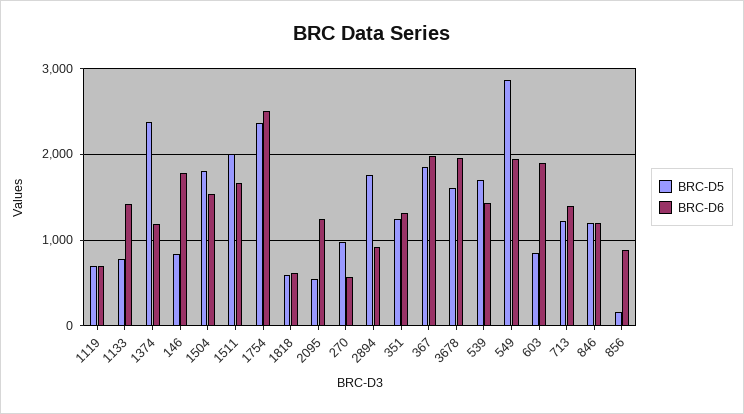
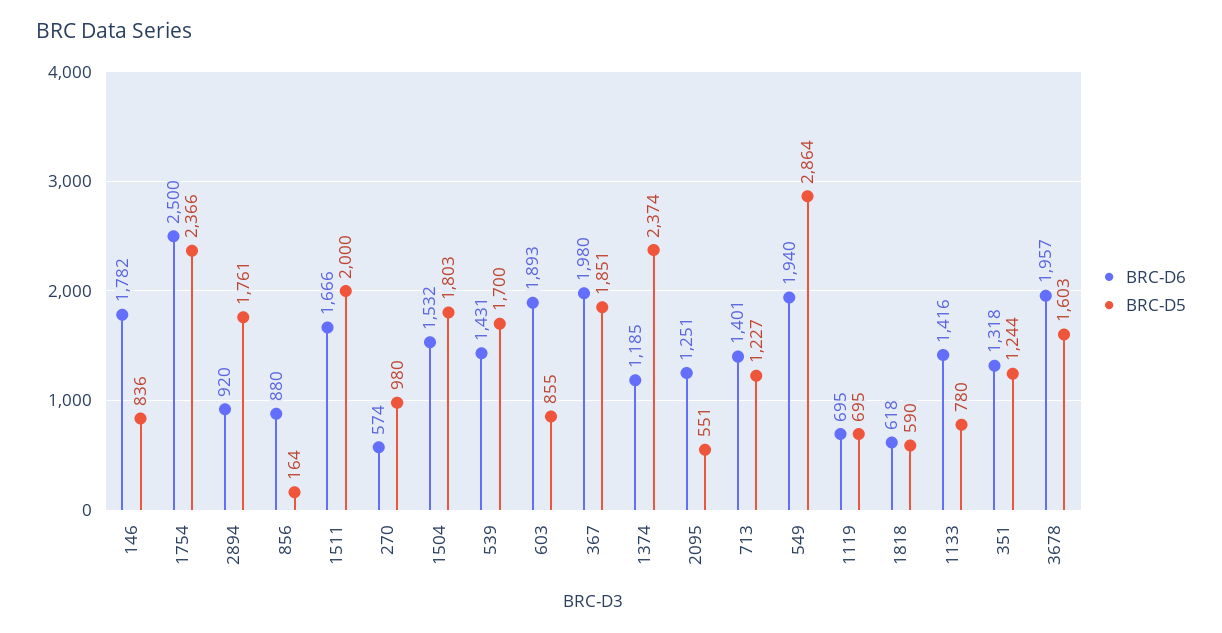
  {
    "BRC-D5": {
      "1119": 695,
      "1133": 780,
      "1374": 2374,
      "146": 836,
      "1504": 1803,
      "1511": 2000,
      "1754": 2366,
      "1818": 590,
      "2095": 551,
      "270": 980,
      "2894": 1761,
      "351": 1244,
      "367": 1851,
      "3678": 1603,
      "539": 1700,
      "549": 2864,
      "603": 855,
      "713": 1227,
-     "846": 1200,
      "856": 164
    },
    "BRC-D6": {
      "1119": 695,
      "1133": 1416,
      "1374": 1185,
      "146": 1782,
      "1504": 1532,
      "1511": 1666,
      "1754": 2500,
      "1818": 618,
      "2095": 1251,
      "270": 574,
      "2894": 920,
      "351": 1318,
      "367": 1980,
      "3678": 1957,
      "539": 1431,
      "549": 1940,
      "603": 1893,
      "713": 1401,
-     "846": 1200,
      "856": 880
    }
  }

